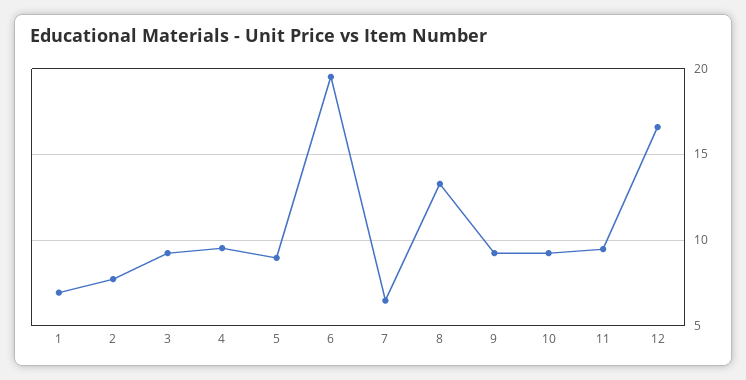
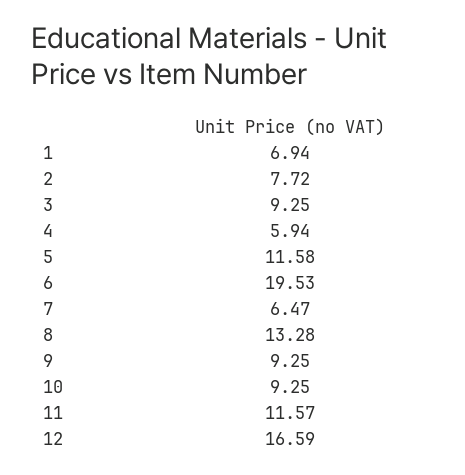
  {
    "1": 6.94,
    "2": 7.72,
    "3": 9.25,
-   "4": 9.5,
+   "4": 5.94,
-   "5": 9,
+   "5": 11.58,
    "6": 19.53,
    "7": 6.47,
    "8": 13.28,
    "9": 9.25,
    "10": 9.25,
-   "11": 9.5,
+   "11": 11.57,
    "12": 16.59
  }

